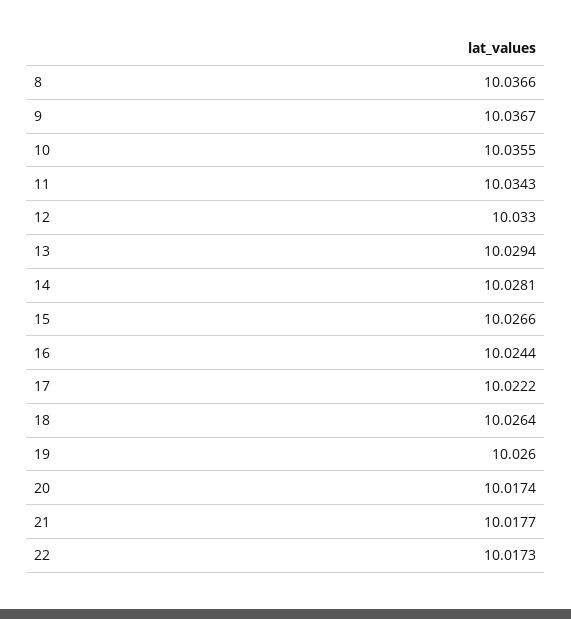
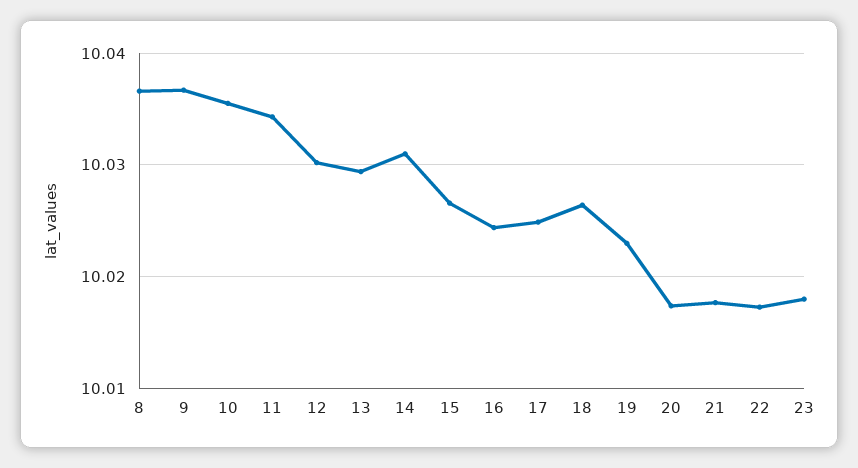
  {
    "8": 10.0366,
    "9": 10.0367,
    "10": 10.0355,
    "11": 10.0343,
-   "12": 10.033,
+   "12": 10.03,
    "13": 10.0294,
-   "14": 10.0281,
+   "14": 10.031,
    "15": 10.0266,
    "16": 10.0244,
-   "17": 10.0222,
+   "17": 10.025,
    "18": 10.0264,
-   "19": 10.026,
+   "19": 10.023,
    "20": 10.0174,
    "21": 10.0177,
-   "22": 10.0173
+   "22": 10.0173,
+   "23": 10.018
  }

